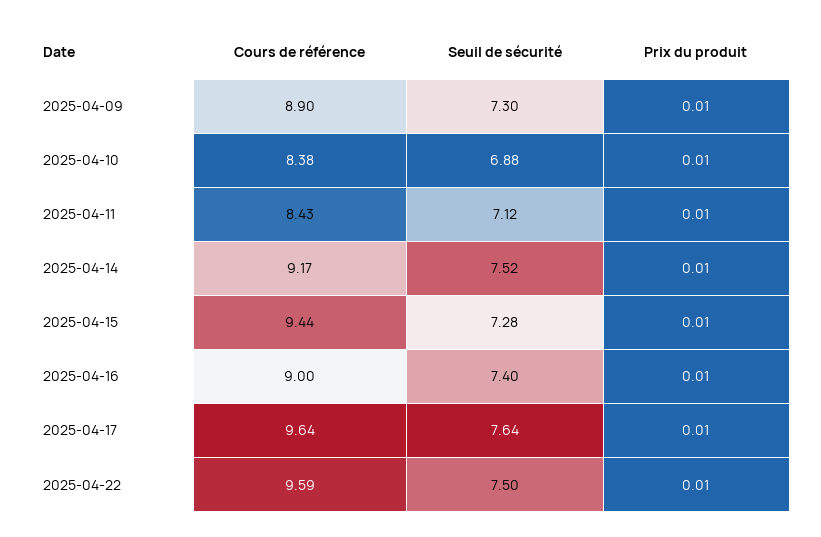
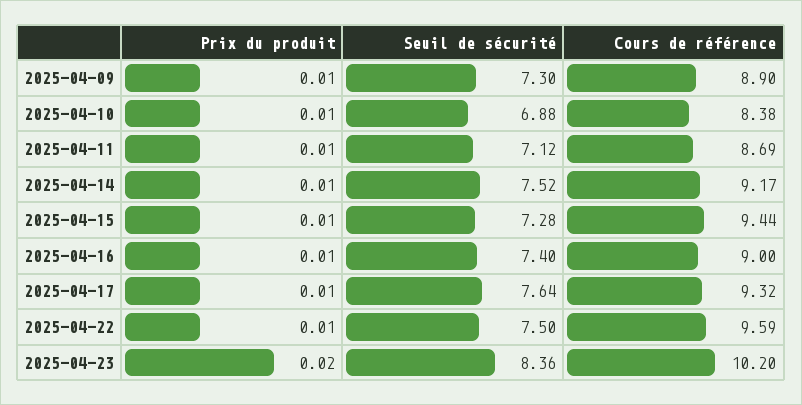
  {
    "Cours de référence": {
      "2025-04-09": 8.9,
      "2025-04-10": 8.38,
-     "2025-04-11": 8.43,
+     "2025-04-11": 8.69,
      "2025-04-14": 9.17,
      "2025-04-15": 9.44,
      "2025-04-16": 9,
-     "2025-04-17": 9.64,
+     "2025-04-17": 9.32,
-     "2025-04-22": 9.59
+     "2025-04-22": 9.59,
+     "2025-04-23": 10.2
    },
    "Seuil de sécurité": {
      "2025-04-09": 7.3,
      "2025-04-10": 6.88,
      "2025-04-11": 7.12,
      "2025-04-14": 7.52,
      "2025-04-15": 7.28,
      "2025-04-16": 7.4,
      "2025-04-17": 7.64,
-     "2025-04-22": 7.5
+     "2025-04-22": 7.5,
+     "2025-04-23": 8.36
    },
    "Prix du produit": {
      "2025-04-09": 0.01,
      "2025-04-10": 0.01,
      "2025-04-11": 0.01,
      "2025-04-14": 0.01,
      "2025-04-15": 0.01,
      "2025-04-16": 0.01,
      "2025-04-17": 0.01,
-     "2025-04-22": 0.01
+     "2025-04-22": 0.01,
+     "2025-04-23": 0.02
    }
  }

